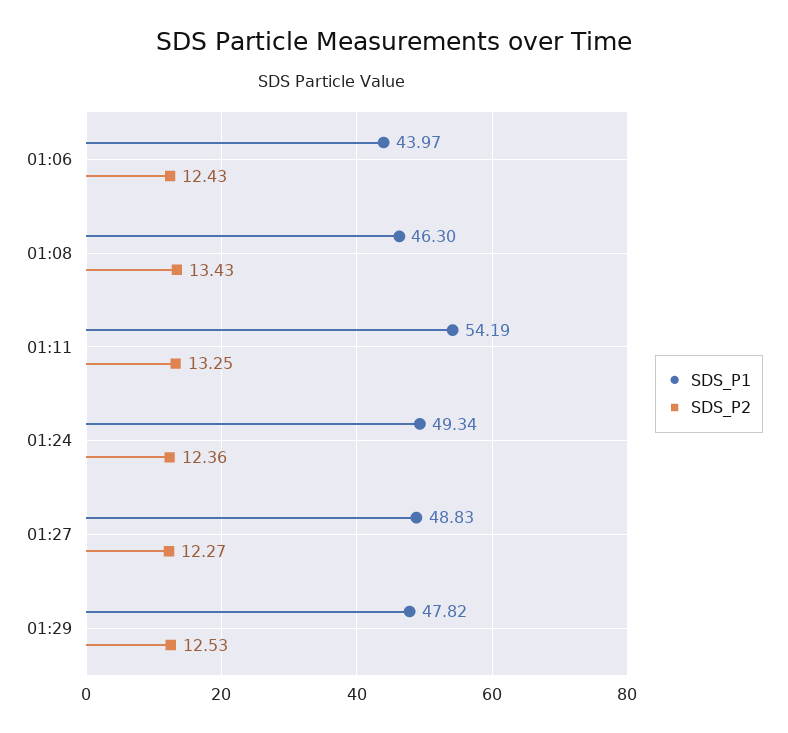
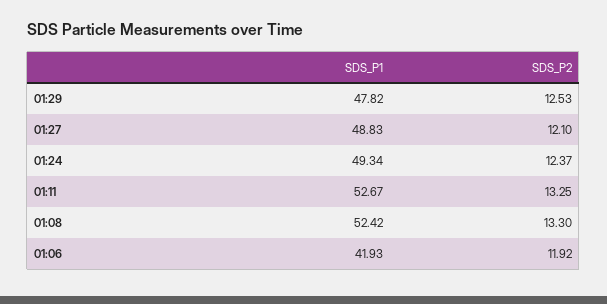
  {
    "SDS_P1": {
-     "01:06": 43.97,
+     "01:06": 41.93,
-     "01:08": 46.3,
+     "01:08": 52.42,
-     "01:11": 54.19,
+     "01:11": 52.67,
      "01:24": 49.34,
      "01:27": 48.83,
      "01:29": 47.82
    },
    "SDS_P2": {
-     "01:06": 12.43,
+     "01:06": 11.92,
-     "01:08": 13.43,
+     "01:08": 13.3,
      "01:11": 13.25,
-     "01:24": 12.36,
+     "01:24": 12.37,
-     "01:27": 12.27,
+     "01:27": 12.1,
      "01:29": 12.53
    }
  }

